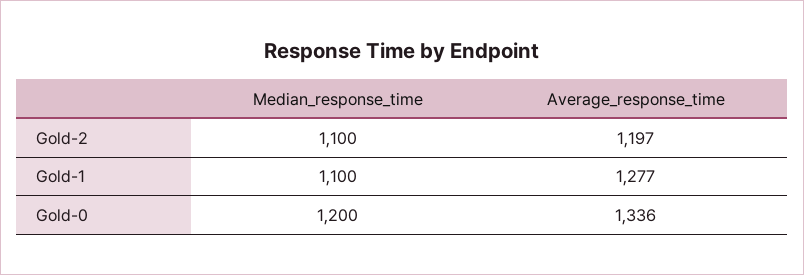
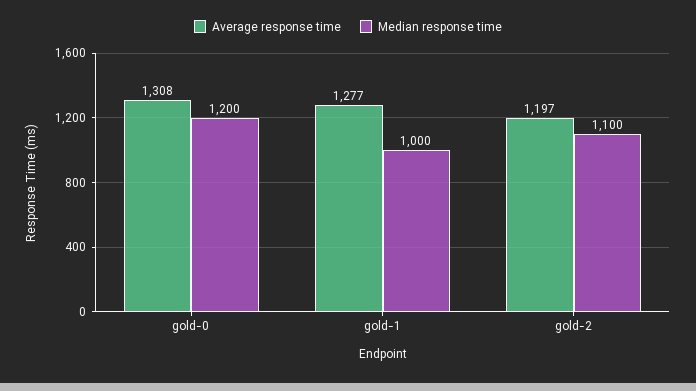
  {
    "Median_response_time": {
      "Gold-2": 1100,
-     "Gold-1": 1100,
+     "Gold-1": 1000,
      "Gold-0": 1200
    },
    "Average_response_time": {
      "Gold-2": 1197,
      "Gold-1": 1277,
-     "Gold-0": 1336
+     "Gold-0": 1308
    }
  }

